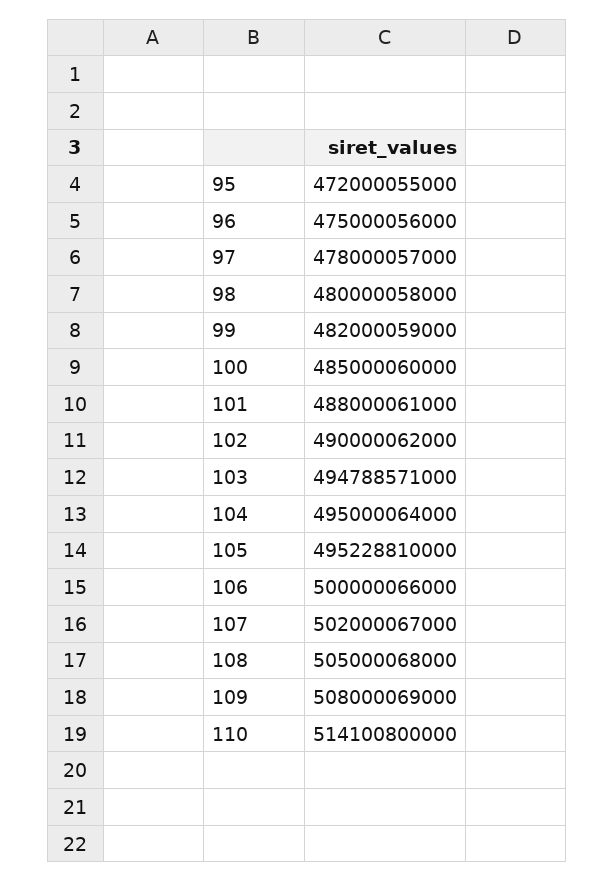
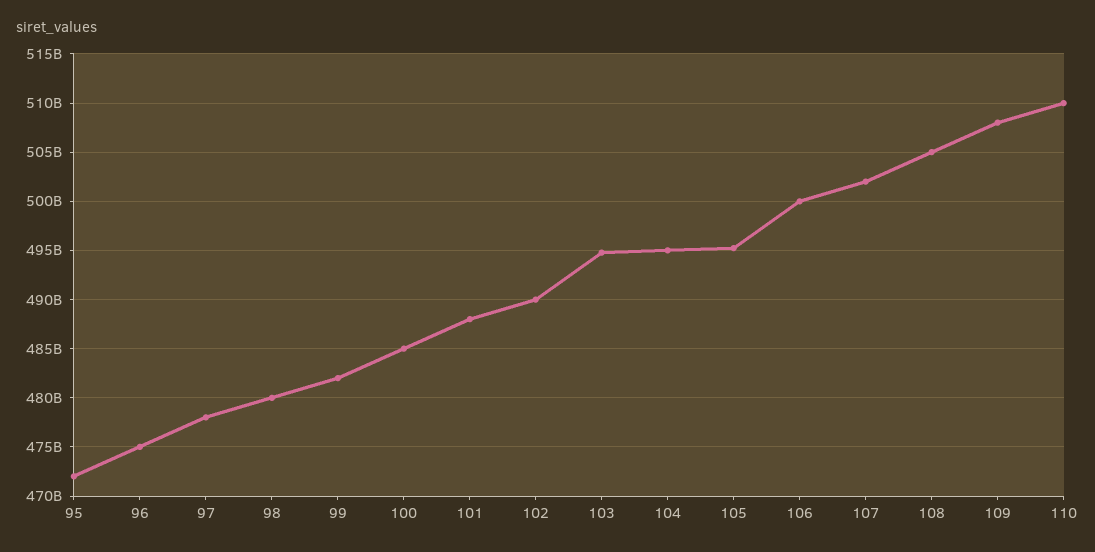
  {
    "95": 472000055000,
    "96": 475000056000,
    "97": 478000057000,
    "98": 480000058000,
    "99": 482000059000,
    "100": 485000060000,
    "101": 488000061000,
    "102": 490000062000,
    "103": 494788571000,
    "104": 495000064000,
    "105": 495228810000,
    "106": 500000066000,
    "107": 502000067000,
    "108": 505000068000,
    "109": 508000069000,
-   "110": 514100800000
+   "110": 510000000000
  }

